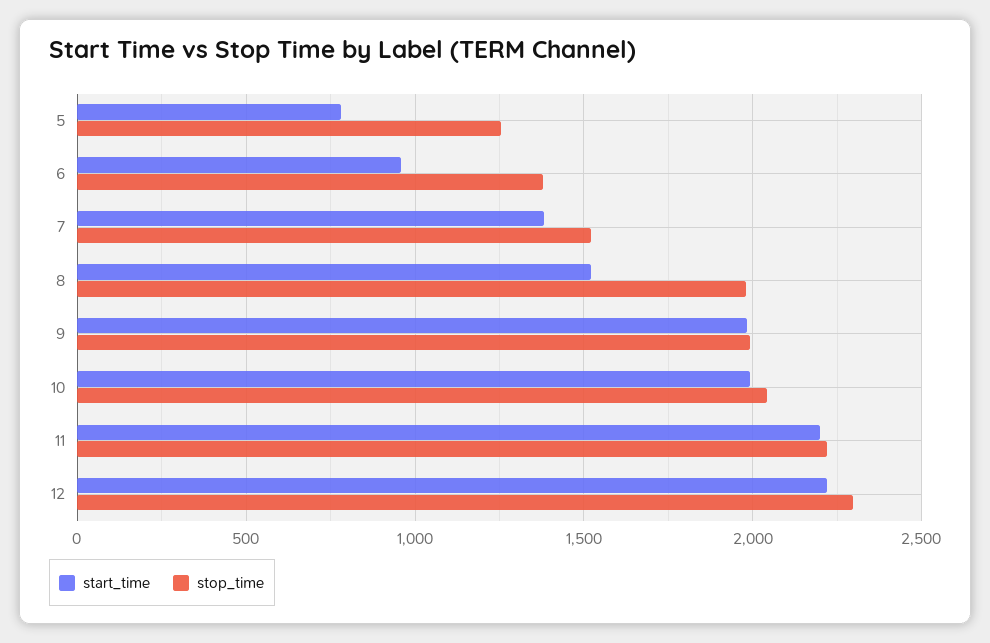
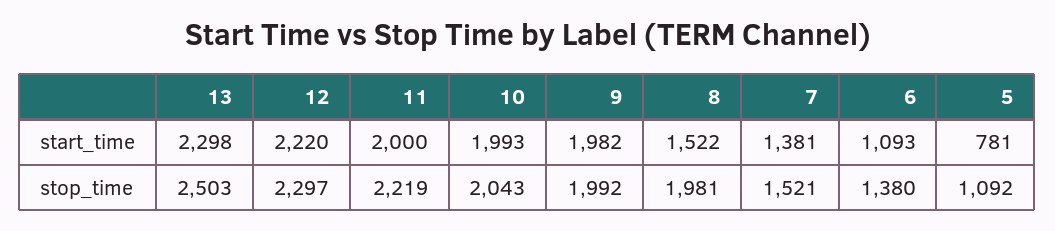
  {
    "start_time": {
      "5": 781,
-     "6": 950,
+     "6": 1093,
      "7": 1381,
      "8": 1522,
      "9": 1982,
      "10": 1993,
-     "11": 2200,
+     "11": 2000,
-     "12": 2220
+     "12": 2220,
+     "13": 2298
    },
    "stop_time": {
-     "5": 1250,
+     "5": 1092,
      "6": 1380,
      "7": 1521,
      "8": 1981,
      "9": 1992,
      "10": 2043,
      "11": 2219,
-     "12": 2297
+     "12": 2297,
+     "13": 2503
    }
  }

